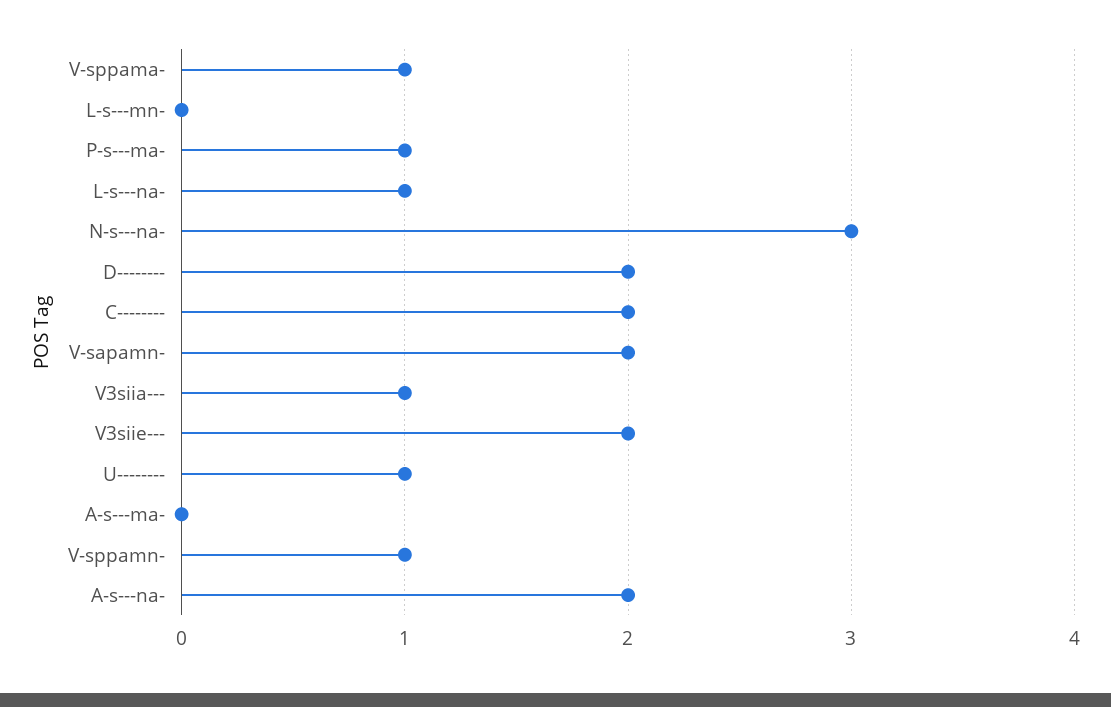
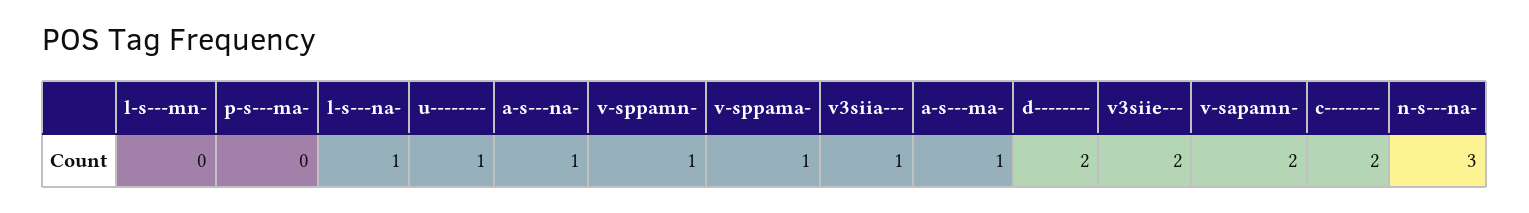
  {
    "V-sppama-": 1,
    "L-s---mn-": 0,
-   "P-s---ma-": 1,
+   "P-s---ma-": 0,
    "L-s---na-": 1,
    "N-s---na-": 3,
    "D--------": 2,
    "C--------": 2,
    "V-sapamn-": 2,
    "V3siia---": 1,
    "V3siie---": 2,
    "U--------": 1,
-   "A-s---ma-": 0,
+   "A-s---ma-": 1,
    "V-sppamn-": 1,
-   "A-s---na-": 2
+   "A-s---na-": 1
  }

